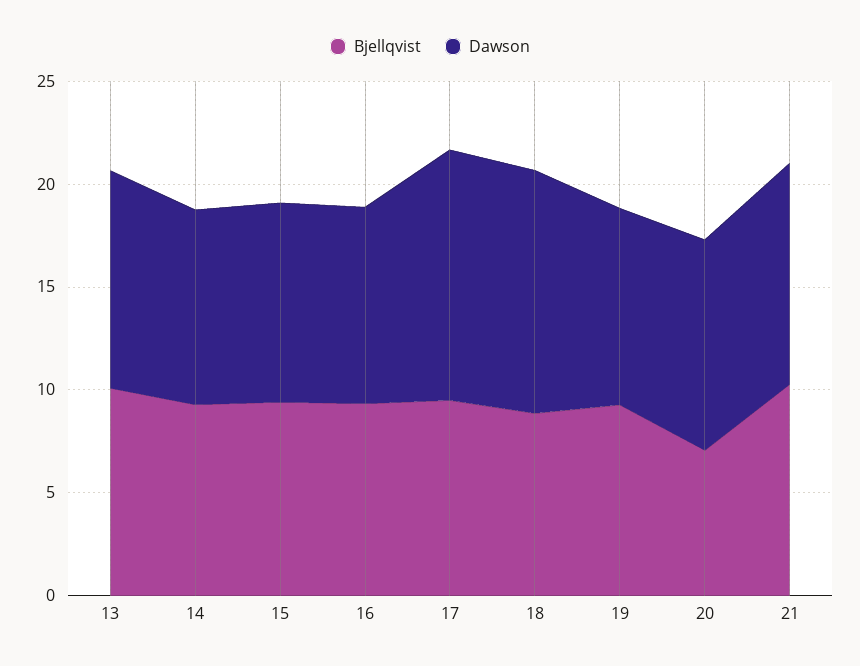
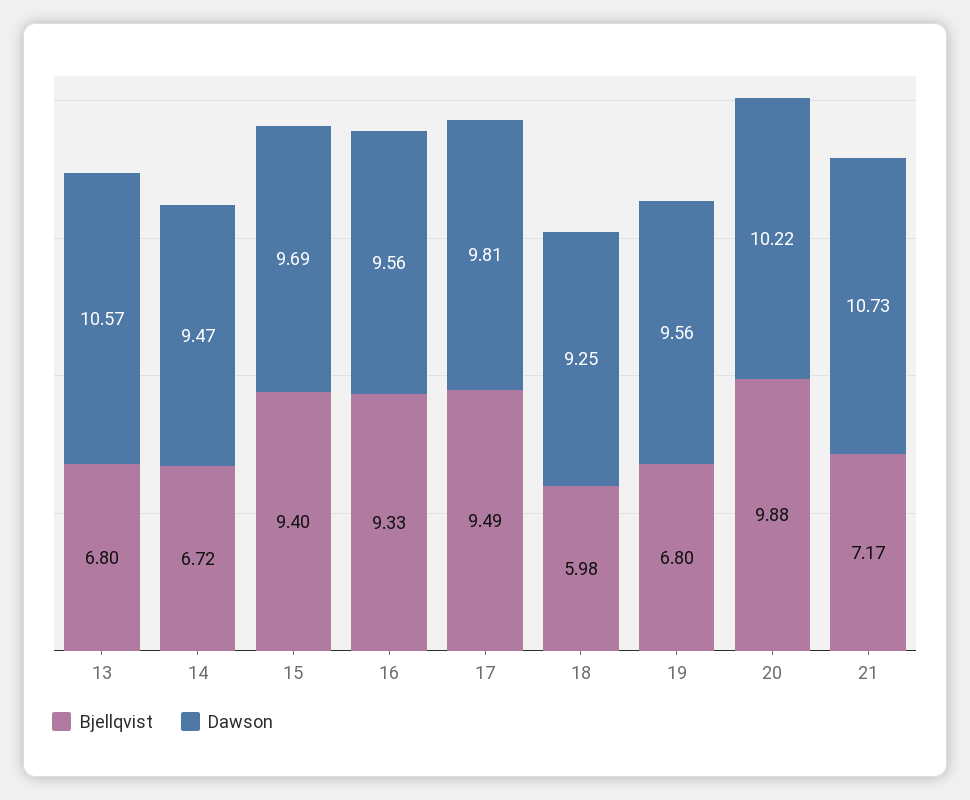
  {
    "Bjellqvist": {
-     "13": 10,
+     "13": 6.8,
-     "14": 9,
+     "14": 6.72,
      "15": 9.4,
      "16": 9.33,
      "17": 9.49,
-     "18": 9,
+     "18": 5.98,
-     "19": 9,
+     "19": 6.8,
-     "20": 7,
+     "20": 9.88,
-     "21": 10
+     "21": 7.17
    },
    "Dawson": {
      "13": 10.57,
      "14": 9.47,
      "15": 9.69,
      "16": 9.56,
-     "17": 12,
+     "17": 9.81,
-     "18": 12,
+     "18": 9.25,
      "19": 9.56,
      "20": 10.22,
      "21": 10.73
    }
  }

